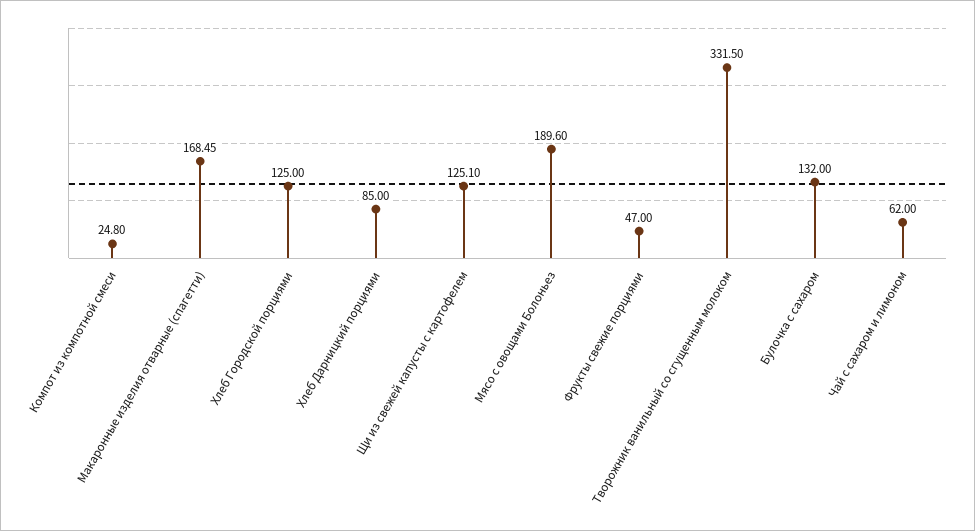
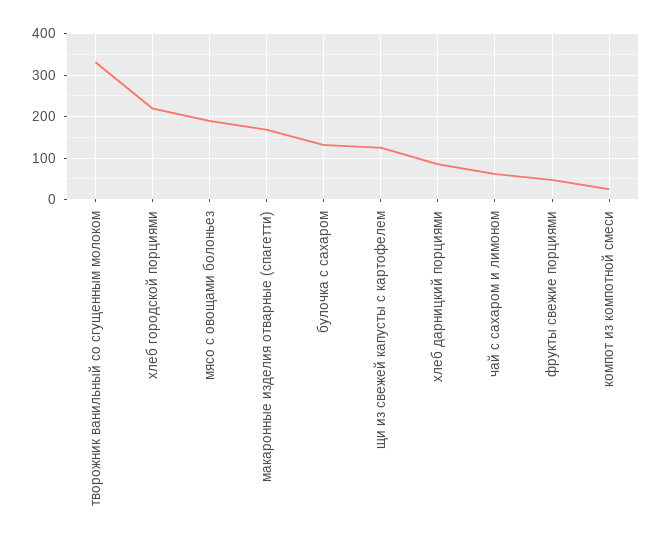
  {
    "Компот из компотной смеси": 24.8,
    "Макаронные изделия отварные (спагетти)": 168.45,
-   "Хлеб Городской порциями": 125,
+   "Хлеб Городской порциями": 220,
    "Хлеб Дарницкий порциями": 85,
    "Щи из свежей капусты с картофелем": 125.1,
    "Мясо с овощами Болоньез": 189.6,
    "Фрукты свежие порциями": 47,
    "Творожник ванильный со сгущенным молоком": 331.5,
    "Булочка с сахаром": 132,
    "Чай с сахаром и лимоном": 62
  }

